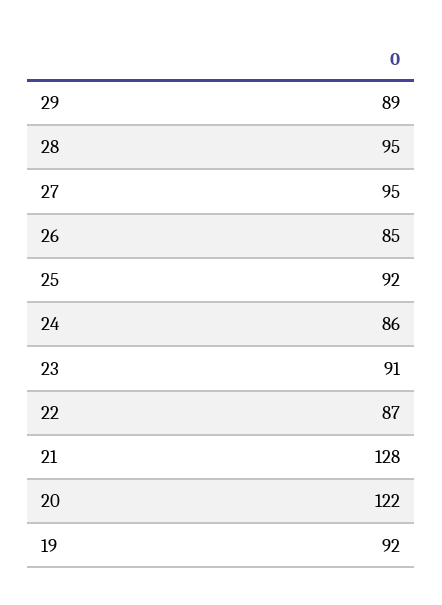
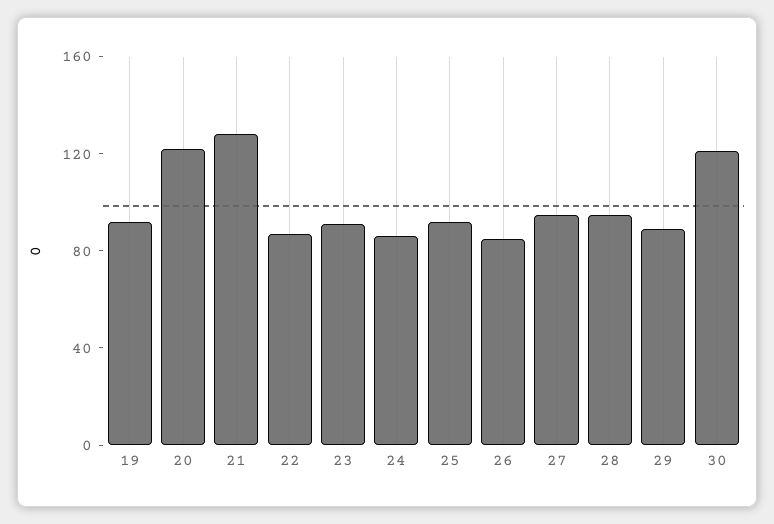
  {
    "29": 89,
    "28": 95,
    "27": 95,
    "26": 85,
    "25": 92,
    "24": 86,
    "23": 91,
    "22": 87,
    "21": 128,
    "20": 122,
-   "19": 92
+   "19": 92,
+   "30": 120
  }

